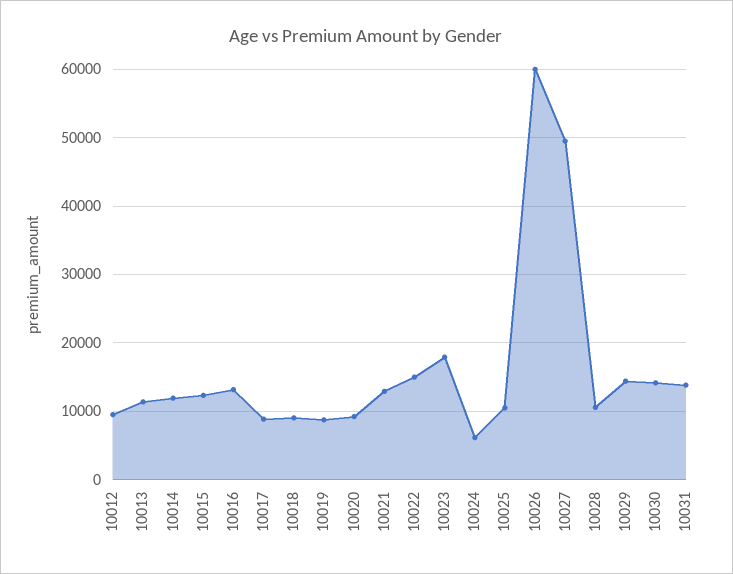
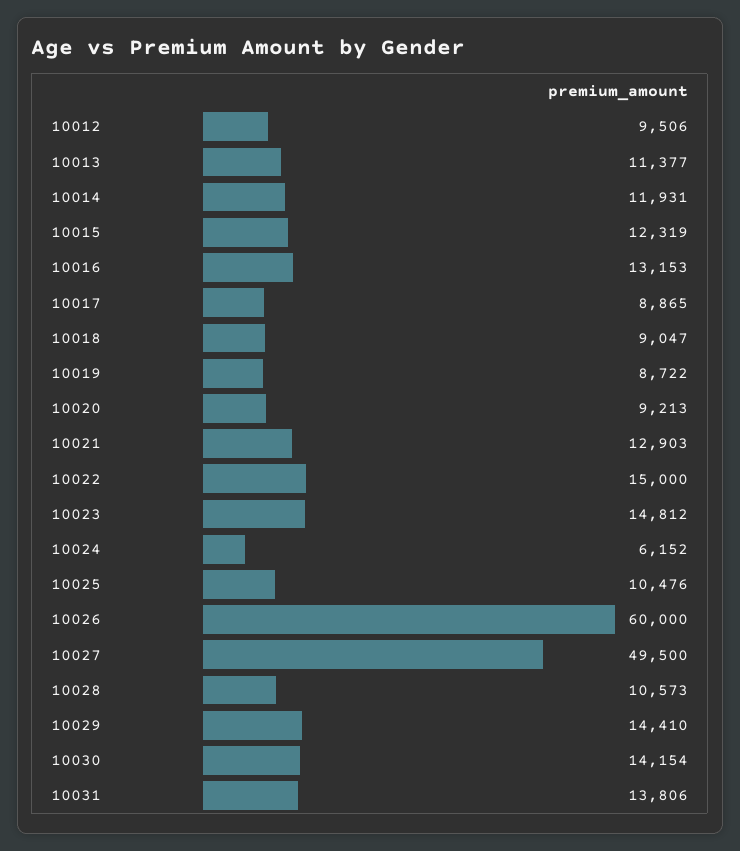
  {
    "10012": 9506,
    "10013": 11377,
    "10014": 11931,
    "10015": 12319,
    "10016": 13153,
    "10017": 8865,
    "10018": 9047,
    "10019": 8722,
    "10020": 9213,
    "10021": 12903,
    "10022": 15000,
-   "10023": 18000,
+   "10023": 14812,
    "10024": 6152,
    "10025": 10476,
    "10026": 60000,
    "10027": 49500,
    "10028": 10573,
    "10029": 14410,
    "10030": 14154,
    "10031": 13806
  }

